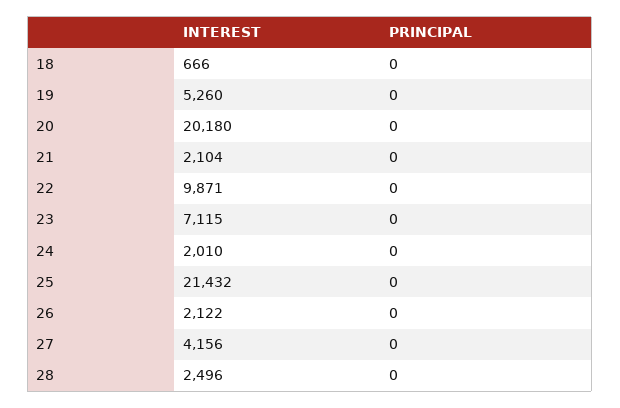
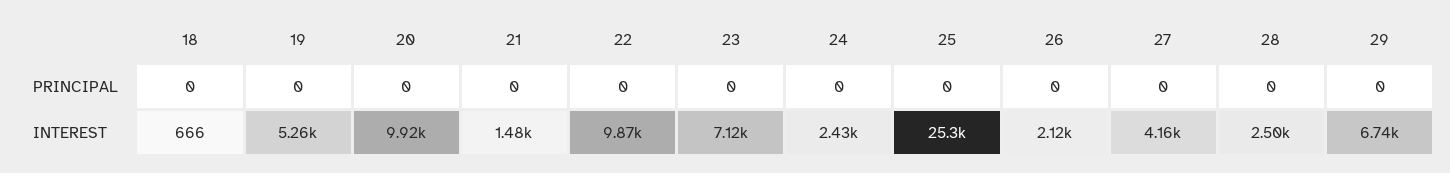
  {
    "INTEREST": {
      "18": 666,
      "19": 5260,
-     "20": 20180,
+     "20": 9920,
-     "21": 2104,
+     "21": 1480,
      "22": 9871,
      "23": 7115,
-     "24": 2010,
+     "24": 2430,
-     "25": 21432,
+     "25": 25300,
      "26": 2122,
      "27": 4156,
-     "28": 2496
+     "28": 2496,
+     "29": 6740
    },
    "PRINCIPAL": {
      "18": 0,
      "19": 0,
      "20": 0,
      "21": 0,
      "22": 0,
      "23": 0,
      "24": 0,
      "25": 0,
      "26": 0,
      "27": 0,
-     "28": 0
+     "28": 0,
+     "29": 0
    }
  }

